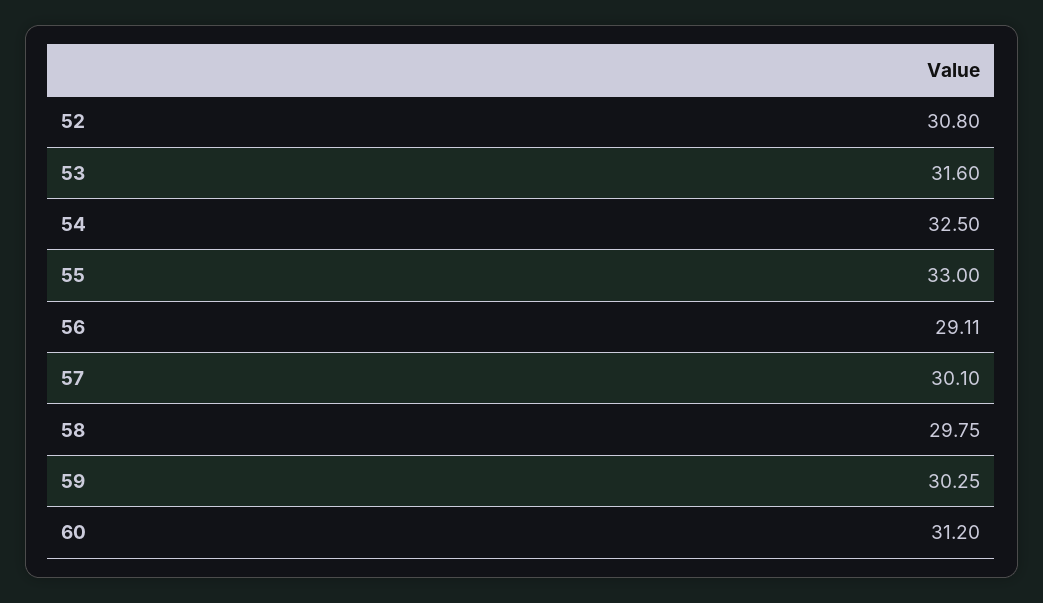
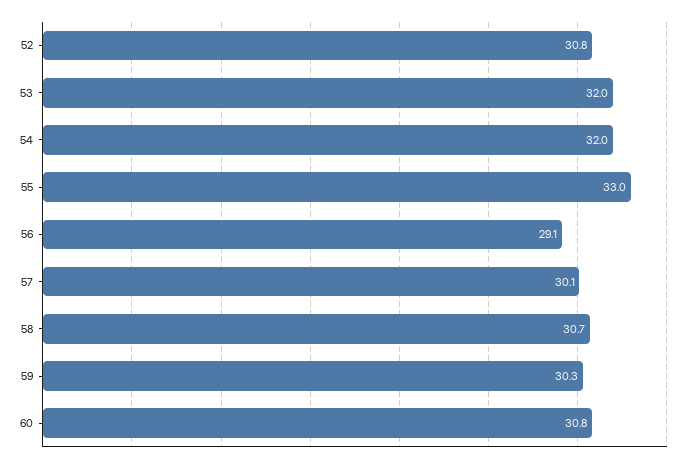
  {
    "52": 30.8,
-   "53": 31.6,
+   "53": 32,
-   "54": 32.5,
+   "54": 32,
    "55": 33,
    "56": 29.11,
    "57": 30.1,
-   "58": 29.75,
+   "58": 30.7,
    "59": 30.25,
-   "60": 31.2
+   "60": 30.8
  }

